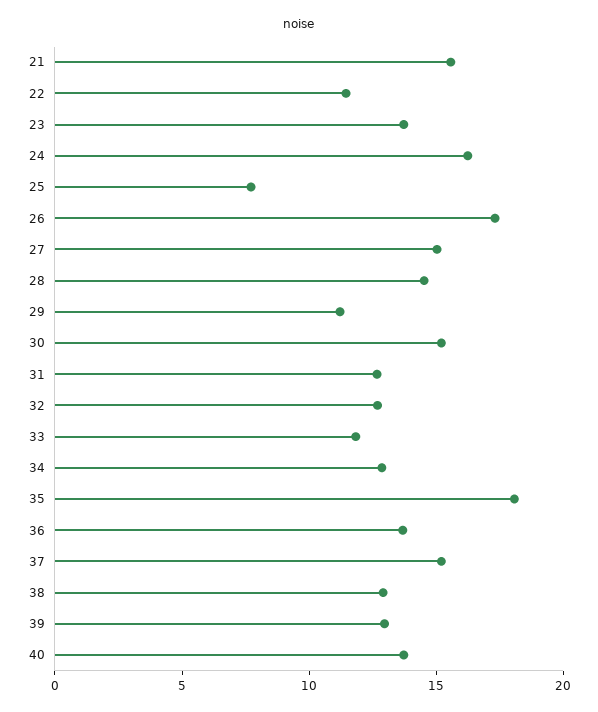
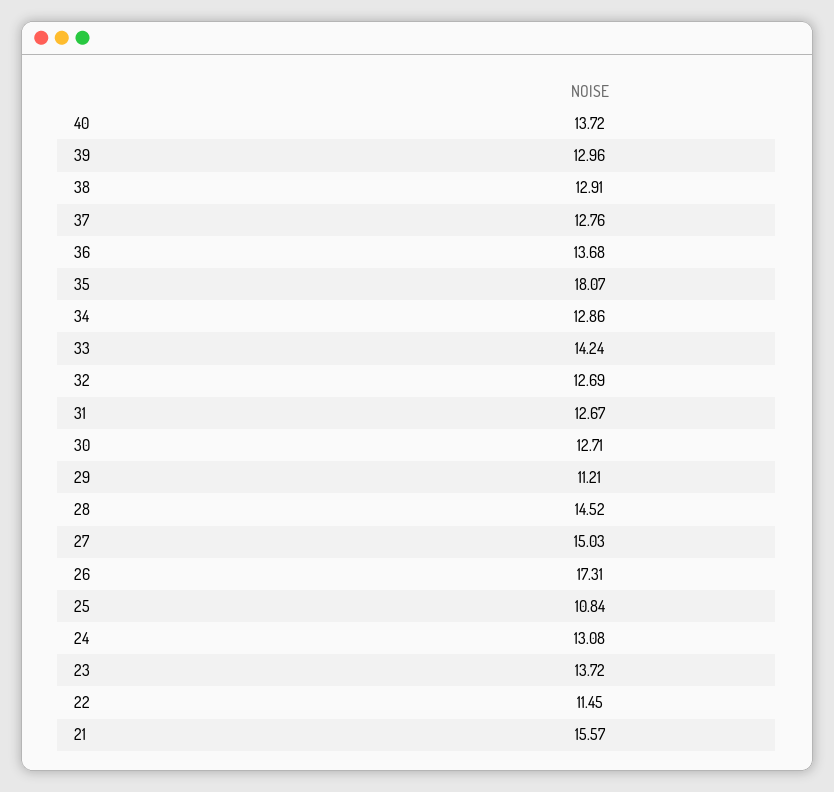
  {
    "21": 15.57,
    "22": 11.45,
    "23": 13.72,
-   "24": 16,
+   "24": 13.08,
-   "25": 8,
+   "25": 10.84,
    "26": 17.31,
    "27": 15.03,
    "28": 14.52,
    "29": 11.21,
-   "30": 15,
+   "30": 12.71,
    "31": 12.67,
    "32": 12.69,
-   "33": 12,
+   "33": 14.24,
    "34": 12.86,
    "35": 18.07,
    "36": 13.68,
-   "37": 15,
+   "37": 12.76,
    "38": 12.91,
    "39": 12.96,
    "40": 13.72
  }

